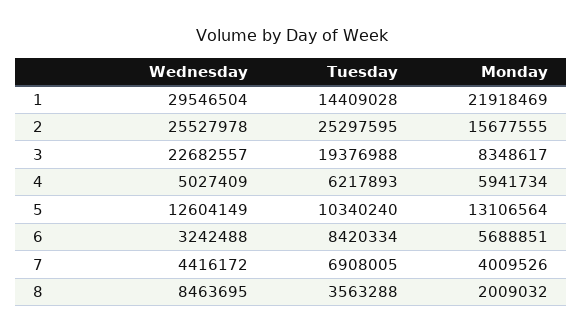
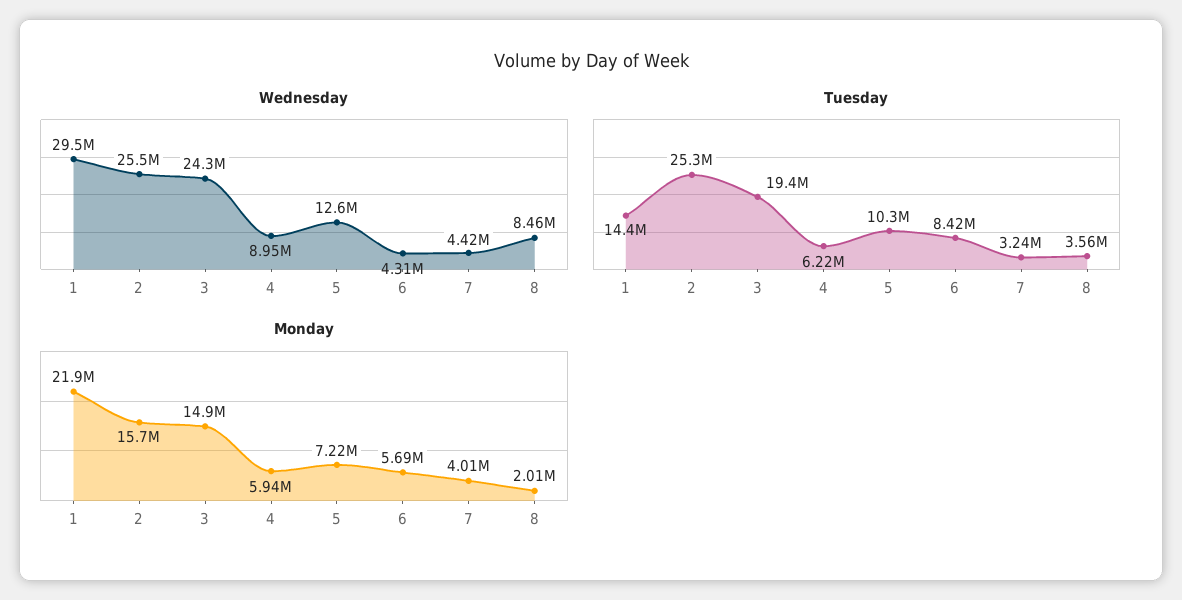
  {
    "Wednesday": {
      "1": 29546504,
      "2": 25527978,
-     "3": 22682557,
+     "3": 24300000,
-     "4": 5027409,
+     "4": 8950000,
      "5": 12604149,
-     "6": 3242488,
+     "6": 4310000,
      "7": 4416172,
      "8": 8463695
    },
    "Tuesday": {
      "1": 14409028,
      "2": 25297595,
      "3": 19376988,
      "4": 6217893,
      "5": 10340240,
      "6": 8420334,
-     "7": 6908005,
+     "7": 3240000,
      "8": 3563288
    },
    "Monday": {
      "1": 21918469,
      "2": 15677555,
-     "3": 8348617,
+     "3": 14900000,
      "4": 5941734,
-     "5": 13106564,
+     "5": 7220000,
      "6": 5688851,
      "7": 4009526,
      "8": 2009032
    }
  }

